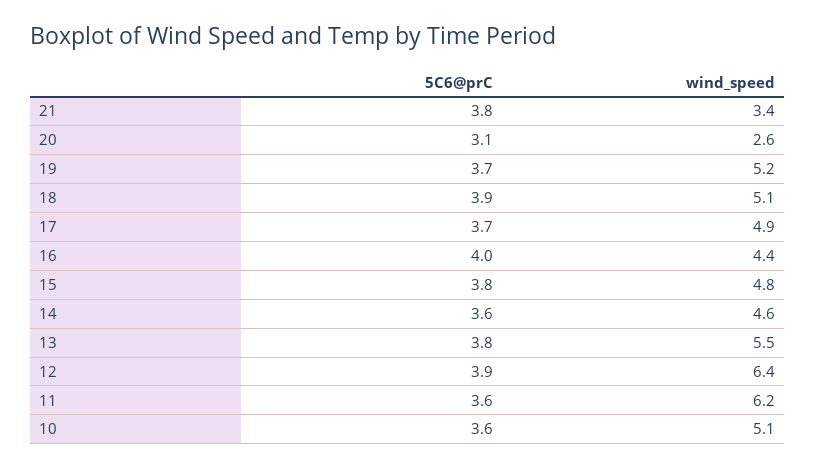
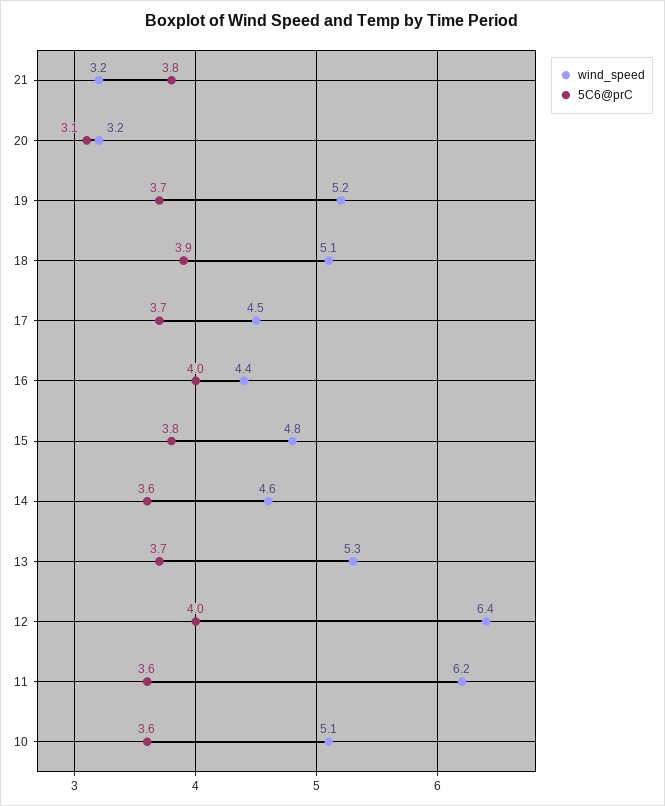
  {
    "5C6@prC": {
      "21": 3.8,
      "20": 3.1,
      "19": 3.7,
      "18": 3.9,
      "17": 3.7,
      "16": 4,
      "15": 3.8,
      "14": 3.6,
-     "13": 3.8,
+     "13": 3.7,
-     "12": 3.9,
+     "12": 4,
      "11": 3.6,
      "10": 3.6
    },
    "wind_speed": {
-     "21": 3.4,
+     "21": 3.2,
-     "20": 2.6,
+     "20": 3.2,
      "19": 5.2,
      "18": 5.1,
-     "17": 4.9,
+     "17": 4.5,
      "16": 4.4,
      "15": 4.8,
      "14": 4.6,
-     "13": 5.5,
+     "13": 5.3,
      "12": 6.4,
      "11": 6.2,
      "10": 5.1
    }
  }

